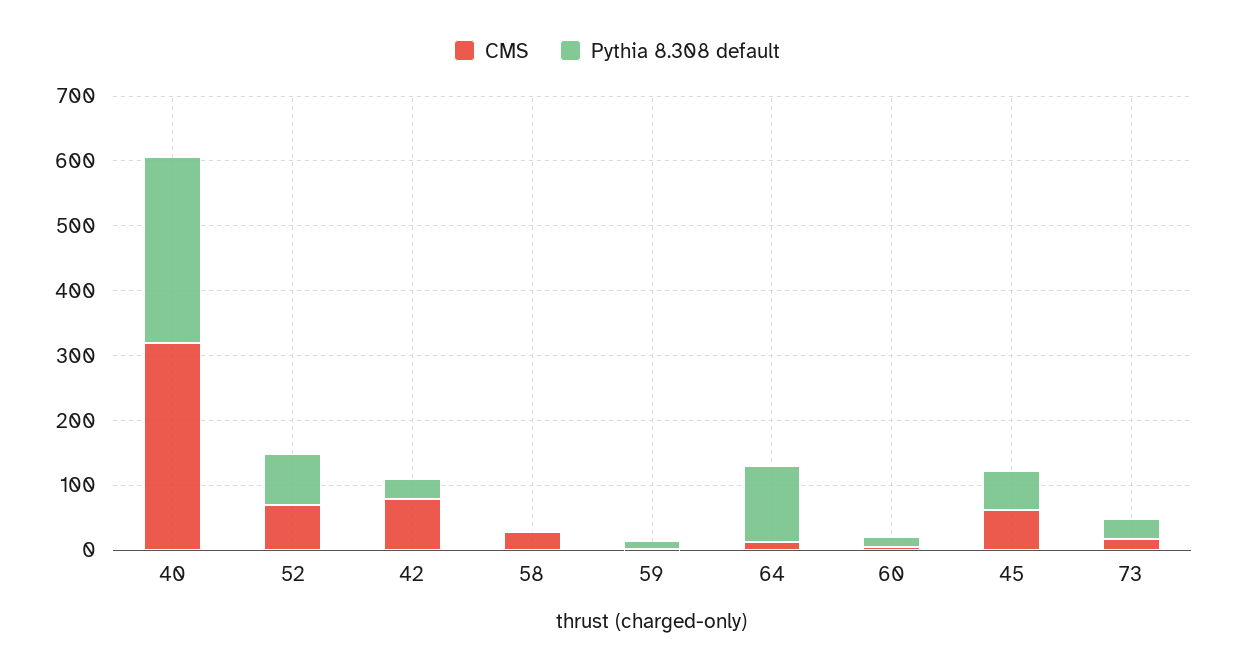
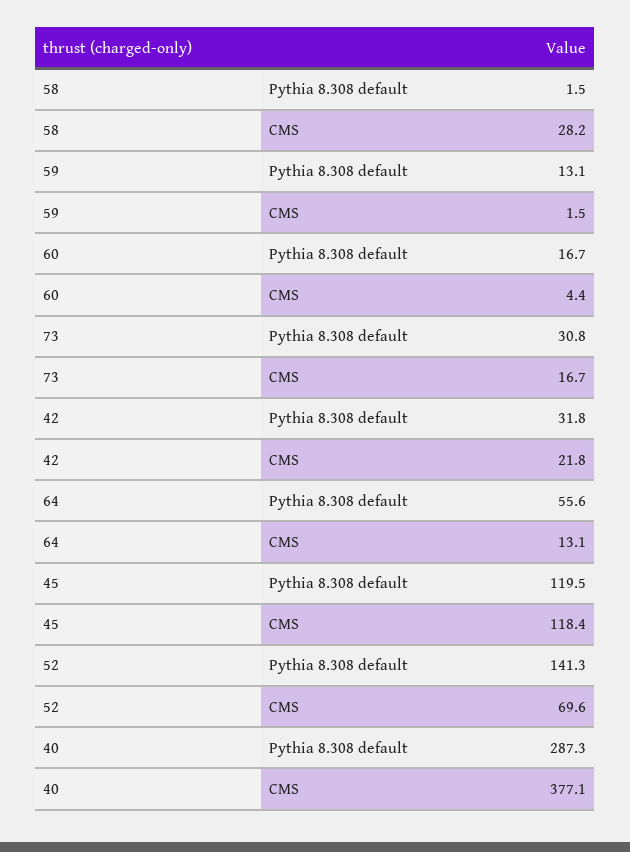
  {
    "CMS": {
-     "40": 320,
+     "40": 377.1,
      "52": 69.6,
-     "42": 80,
+     "42": 21.8,
      "58": 28.2,
      "59": 1.5,
      "64": 13.1,
      "60": 4.4,
-     "45": 60,
+     "45": 118.4,
      "73": 16.7
    },
    "Pythia 8.308 default": {
      "40": 287.3,
-     "52": 80,
+     "52": 141.3,
      "42": 31.8,
      "58": 1.5,
      "59": 13.1,
-     "64": 120,
+     "64": 55.6,
      "60": 16.7,
-     "45": 60,
+     "45": 119.5,
      "73": 30.8
    }
  }

